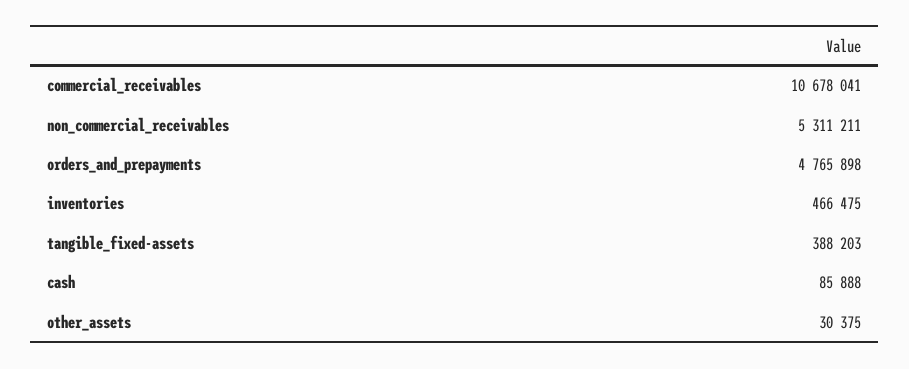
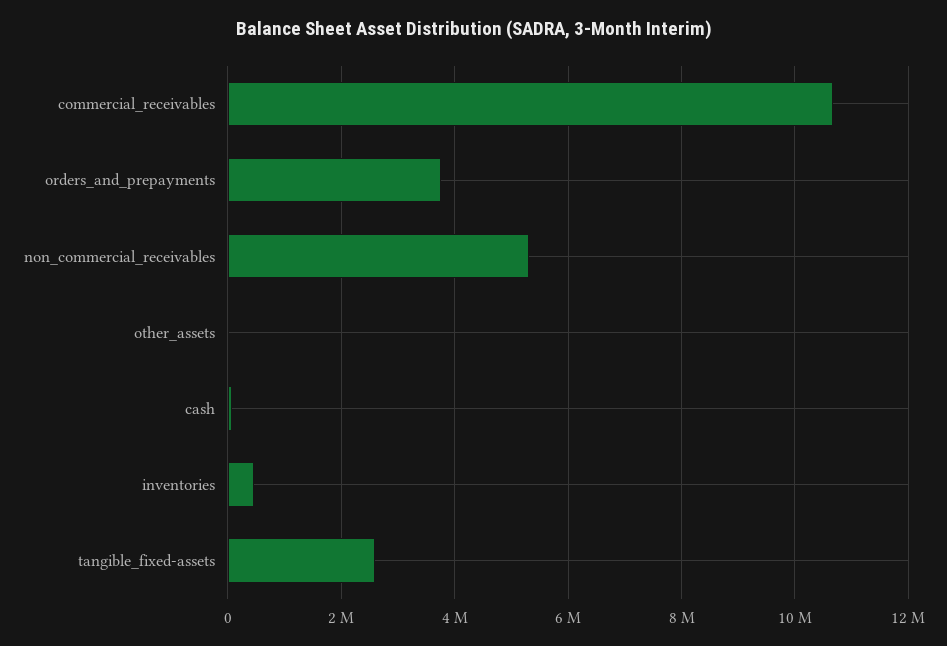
  {
    "commercial_receivables": 10678041,
    "non_commercial_receivables": 5311211,
-   "orders_and_prepayments": 4765898,
+   "orders_and_prepayments": 3800000,
    "inventories": 466475,
-   "tangible_fixed-assets": 388203,
+   "tangible_fixed-assets": 2600000,
    "cash": 85888,
    "other_assets": 30375
  }

